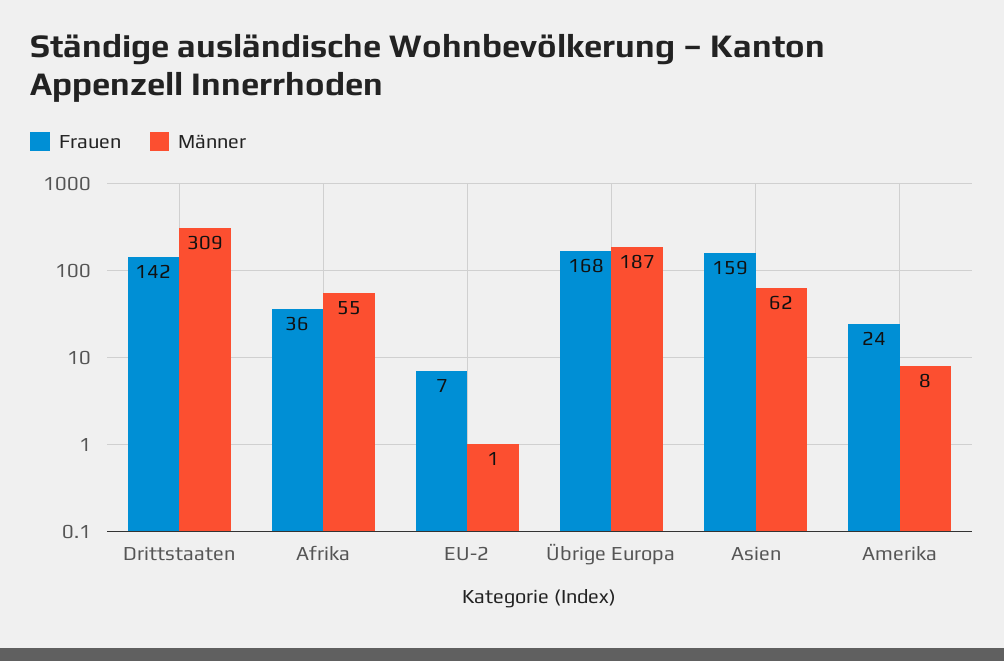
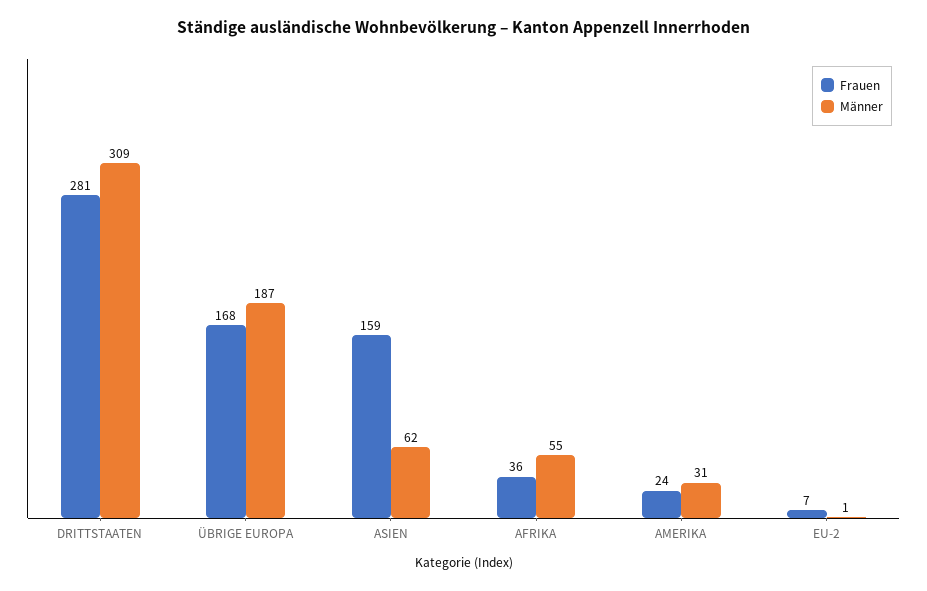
  {
    "Frauen": {
-     "Drittstaaten": 142,
+     "Drittstaaten": 281,
      "Afrika": 36,
      "EU-2": 7,
      "Übrige Europa": 168,
      "Asien": 159,
      "Amerika": 24
    },
    "Männer": {
      "Drittstaaten": 309,
      "Afrika": 55,
      "EU-2": 1,
      "Übrige Europa": 187,
      "Asien": 62,
-     "Amerika": 8
+     "Amerika": 31
    }
  }

